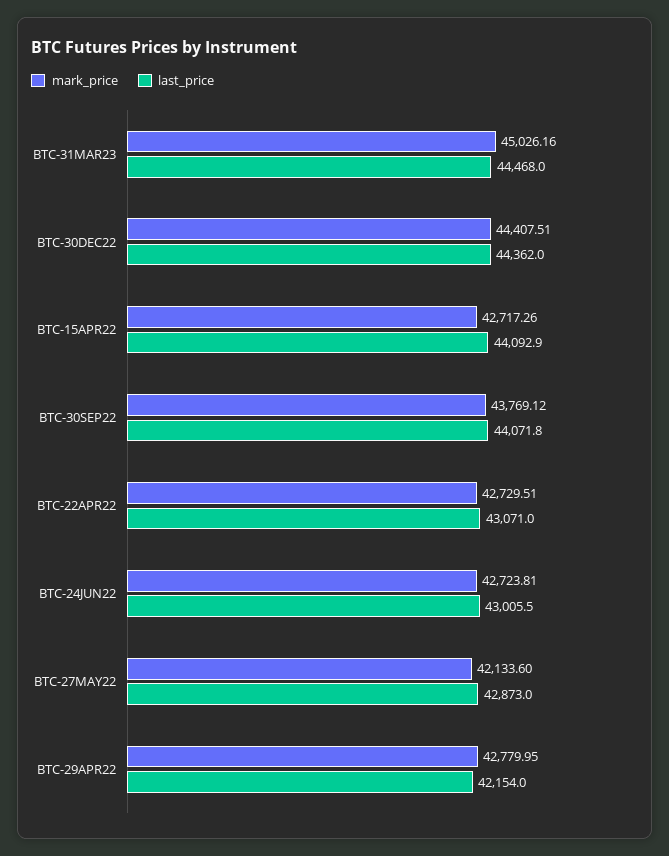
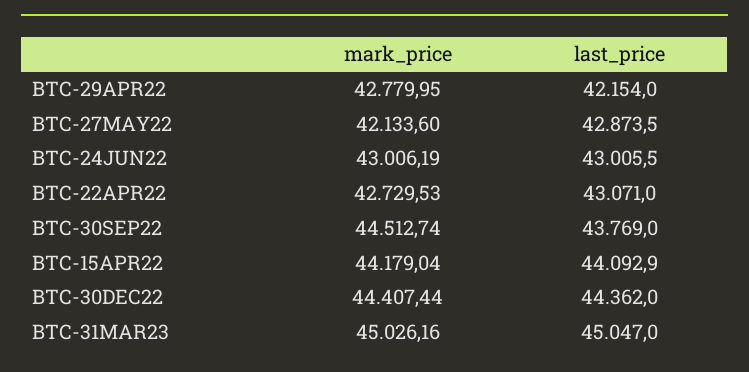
  {
    "mark_price": {
      "BTC-31MAR23": 45026.16,
-     "BTC-30DEC22": 44407.51,
+     "BTC-30DEC22": 44407.44,
-     "BTC-15APR22": 42717.26,
+     "BTC-15APR22": 44179.04,
-     "BTC-30SEP22": 43769.12,
+     "BTC-30SEP22": 44512.74,
-     "BTC-22APR22": 42729.51,
+     "BTC-22APR22": 42729.53,
-     "BTC-24JUN22": 42723.81,
+     "BTC-24JUN22": 43006.19,
      "BTC-27MAY22": 42133.6,
      "BTC-29APR22": 42779.95
    },
    "last_price": {
-     "BTC-31MAR23": 44468,
+     "BTC-31MAR23": 45047,
      "BTC-30DEC22": 44362,
      "BTC-15APR22": 44092.9,
-     "BTC-30SEP22": 44071.8,
+     "BTC-30SEP22": 43769,
      "BTC-22APR22": 43071,
      "BTC-24JUN22": 43005.5,
-     "BTC-27MAY22": 42873,
+     "BTC-27MAY22": 42873.5,
      "BTC-29APR22": 42154
    }
  }

